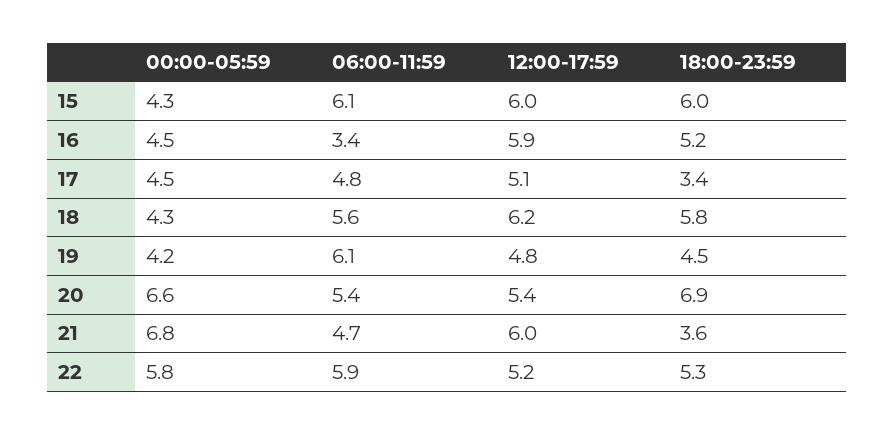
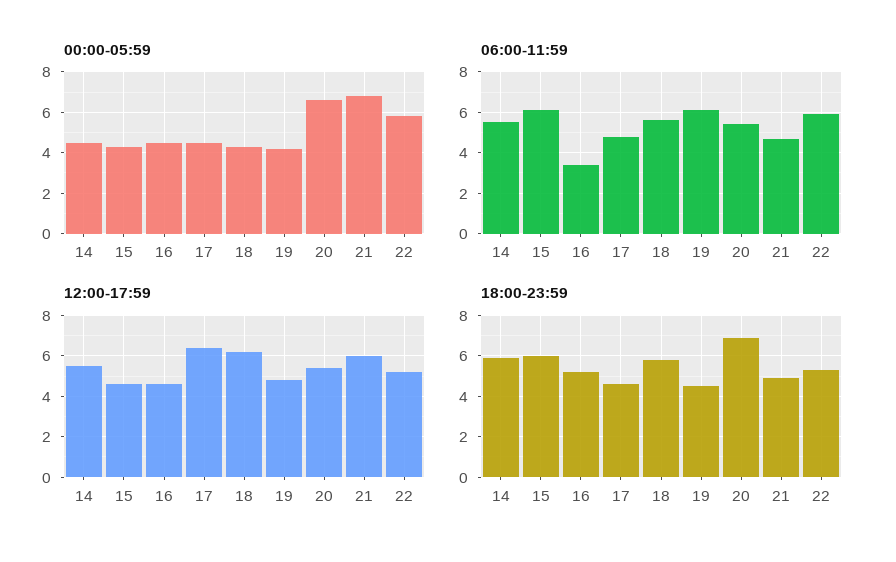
  {
    "00:00-05:59": {
      "15": 4.3,
      "16": 4.5,
      "17": 4.5,
      "18": 4.3,
      "19": 4.2,
      "20": 6.6,
      "21": 6.8,
-     "22": 5.8
+     "22": 5.8,
+     "14": 4.5
    },
    "06:00-11:59": {
      "15": 6.1,
      "16": 3.4,
      "17": 4.8,
      "18": 5.6,
      "19": 6.1,
      "20": 5.4,
      "21": 4.7,
-     "22": 5.9
+     "22": 5.9,
+     "14": 5.5
    },
    "12:00-17:59": {
-     "15": 6,
+     "15": 4.5,
-     "16": 5.9,
+     "16": 4.5,
-     "17": 5.1,
+     "17": 6.5,
      "18": 6.2,
      "19": 4.8,
      "20": 5.4,
      "21": 6,
-     "22": 5.2
+     "22": 5.2,
+     "14": 5.5
    },
    "18:00-23:59": {
      "15": 6,
      "16": 5.2,
-     "17": 3.4,
+     "17": 4.5,
      "18": 5.8,
      "19": 4.5,
      "20": 6.9,
-     "21": 3.6,
+     "21": 5,
-     "22": 5.3
+     "22": 5.3,
+     "14": 6
    }
  }

